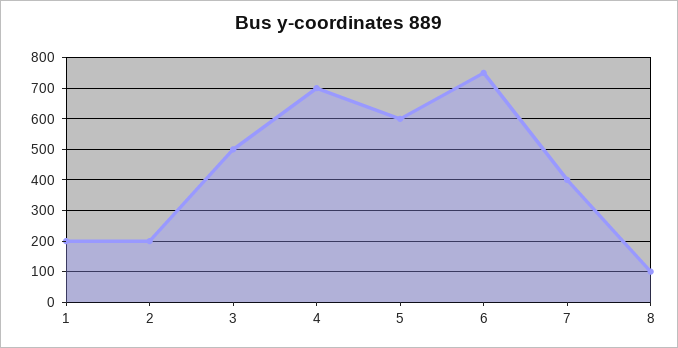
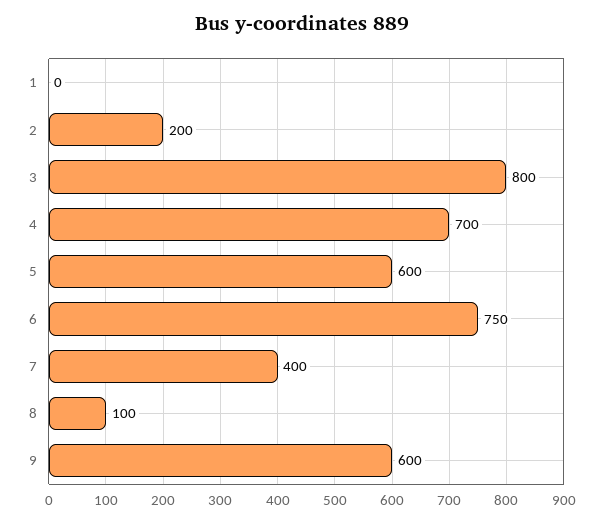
  {
-   "1": 200,
+   "1": 0,
    "2": 200,
-   "3": 500,
+   "3": 800,
    "4": 700,
    "5": 600,
    "6": 750,
    "7": 400,
-   "8": 100
+   "8": 100,
+   "9": 600
  }

